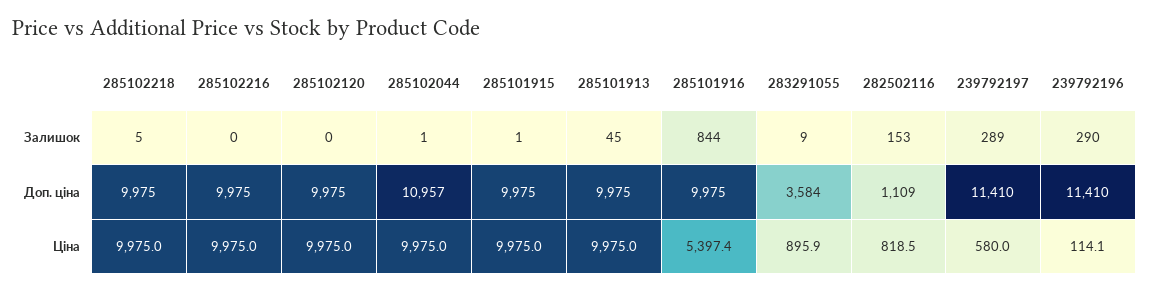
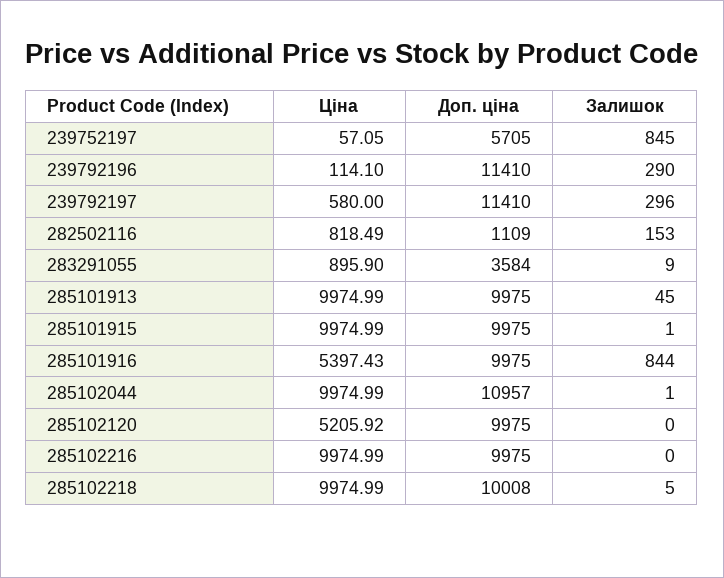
  {
    "285102218": {
      "Залишок": 5,
-     "Доп. ціна": 9975,
+     "Доп. ціна": 10008,
      "Ціна": 9974.99
    },
    "285102216": {
      "Залишок": 0,
      "Доп. ціна": 9975,
      "Ціна": 9974.99
    },
    "285102120": {
      "Залишок": 0,
      "Доп. ціна": 9975,
-     "Ціна": 9975
+     "Ціна": 5205.92
    },
    "285102044": {
      "Залишок": 1,
      "Доп. ціна": 10957,
      "Ціна": 9974.99
    },
    "285101915": {
      "Залишок": 1,
      "Доп. ціна": 9975,
      "Ціна": 9974.99
    },
    "285101913": {
      "Залишок": 45,
      "Доп. ціна": 9975,
      "Ціна": 9974.99
    },
    "285101916": {
      "Залишок": 844,
      "Доп. ціна": 9975,
      "Ціна": 5397.43
    },
    "283291055": {
      "Залишок": 9,
      "Доп. ціна": 3584,
      "Ціна": 895.9
    },
    "282502116": {
      "Залишок": 153,
      "Доп. ціна": 1109,
      "Ціна": 818.49
    },
    "239792197": {
-     "Залишок": 289,
+     "Залишок": 296,
      "Доп. ціна": 11410,
      "Ціна": 580
    },
    "239792196": {
      "Залишок": 290,
      "Доп. ціна": 11410,
      "Ціна": 114.1
-   }
+   },
+   "239752197": {
+     "Ціна": 57.05,
+     "Доп. ціна": 5705,
+     "Залишок": 845
+   }
  }

